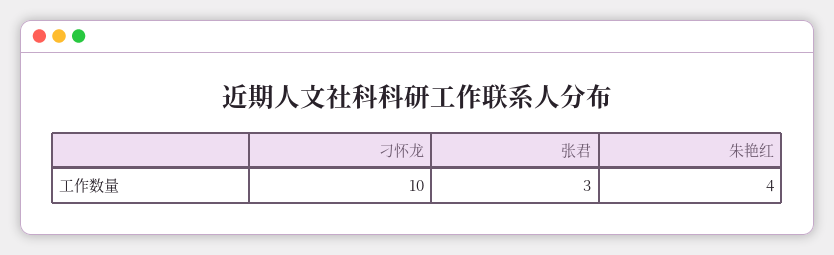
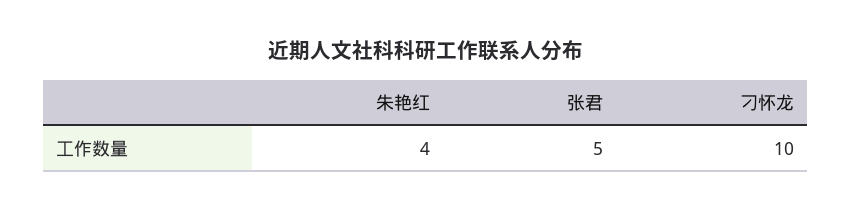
  {
    "刁怀龙": 10,
-   "张君": 3,
+   "张君": 5,
    "朱艳红": 4
  }

